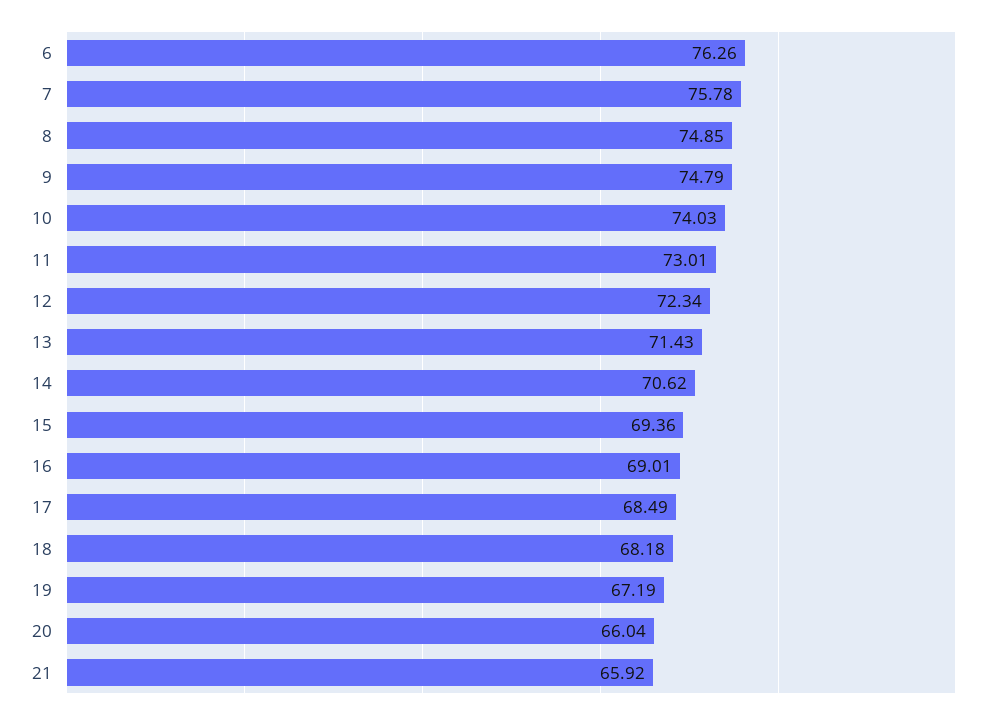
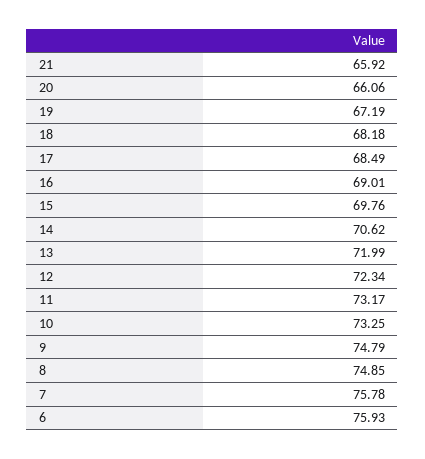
  {
-   "6": 76.26,
+   "6": 75.93,
    "7": 75.78,
    "8": 74.85,
    "9": 74.79,
-   "10": 74.03,
+   "10": 73.25,
-   "11": 73.01,
+   "11": 73.17,
    "12": 72.34,
-   "13": 71.43,
+   "13": 71.99,
    "14": 70.62,
-   "15": 69.36,
+   "15": 69.76,
    "16": 69.01,
    "17": 68.49,
    "18": 68.18,
    "19": 67.19,
-   "20": 66.04,
+   "20": 66.06,
    "21": 65.92
  }

